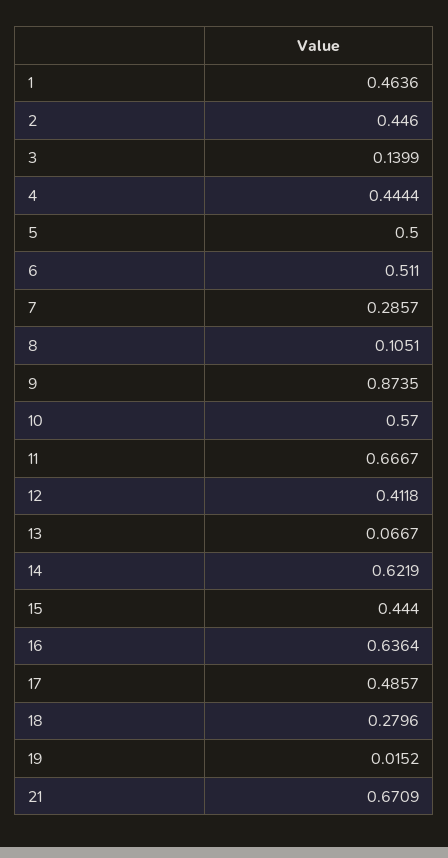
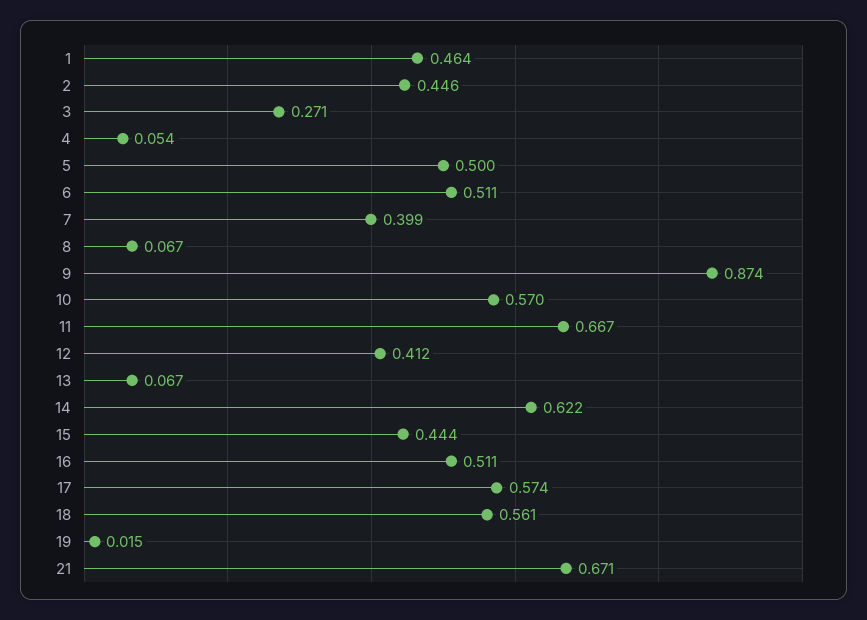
  {
    "1": 0.4636,
    "2": 0.446,
-   "3": 0.1399,
+   "3": 0.271,
-   "4": 0.4444,
+   "4": 0.054,
    "5": 0.5,
    "6": 0.511,
-   "7": 0.2857,
+   "7": 0.399,
-   "8": 0.1051,
+   "8": 0.067,
    "9": 0.8735,
    "10": 0.57,
    "11": 0.6667,
    "12": 0.4118,
    "13": 0.0667,
    "14": 0.6219,
    "15": 0.444,
-   "16": 0.6364,
+   "16": 0.511,
-   "17": 0.4857,
+   "17": 0.574,
-   "18": 0.2796,
+   "18": 0.561,
    "19": 0.0152,
    "21": 0.6709
  }

